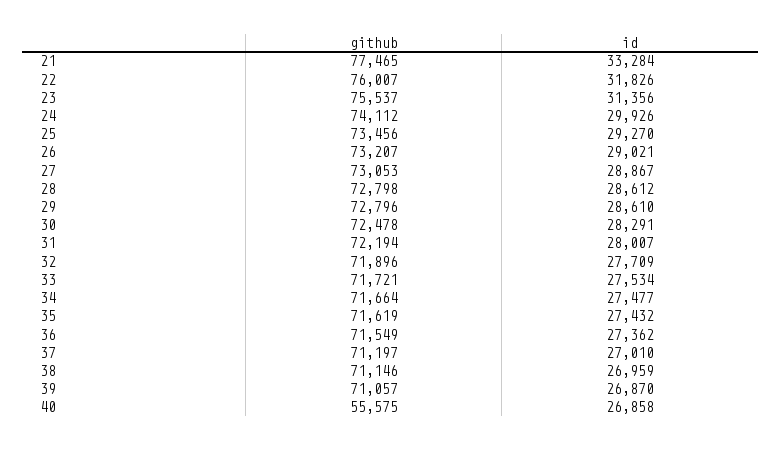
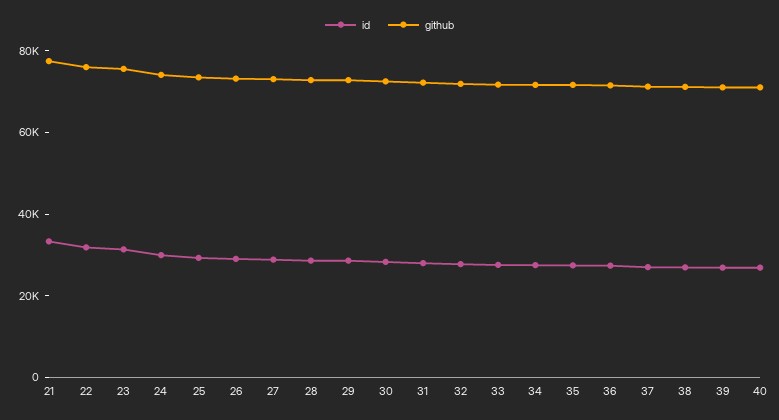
  {
    "github": {
      "21": 77465,
      "22": 76007,
      "23": 75537,
      "24": 74112,
      "25": 73456,
      "26": 73207,
      "27": 73053,
      "28": 72798,
      "29": 72796,
      "30": 72478,
      "31": 72194,
      "32": 71896,
      "33": 71721,
      "34": 71664,
      "35": 71619,
      "36": 71549,
      "37": 71197,
      "38": 71146,
      "39": 71057,
-     "40": 55575
+     "40": 70000
    },
    "id": {
      "21": 33284,
      "22": 31826,
      "23": 31356,
      "24": 29926,
      "25": 29270,
      "26": 29021,
      "27": 28867,
      "28": 28612,
      "29": 28610,
      "30": 28291,
      "31": 28007,
      "32": 27709,
      "33": 27534,
      "34": 27477,
      "35": 27432,
      "36": 27362,
      "37": 27010,
      "38": 26959,
      "39": 26870,
      "40": 26858
    }
  }

